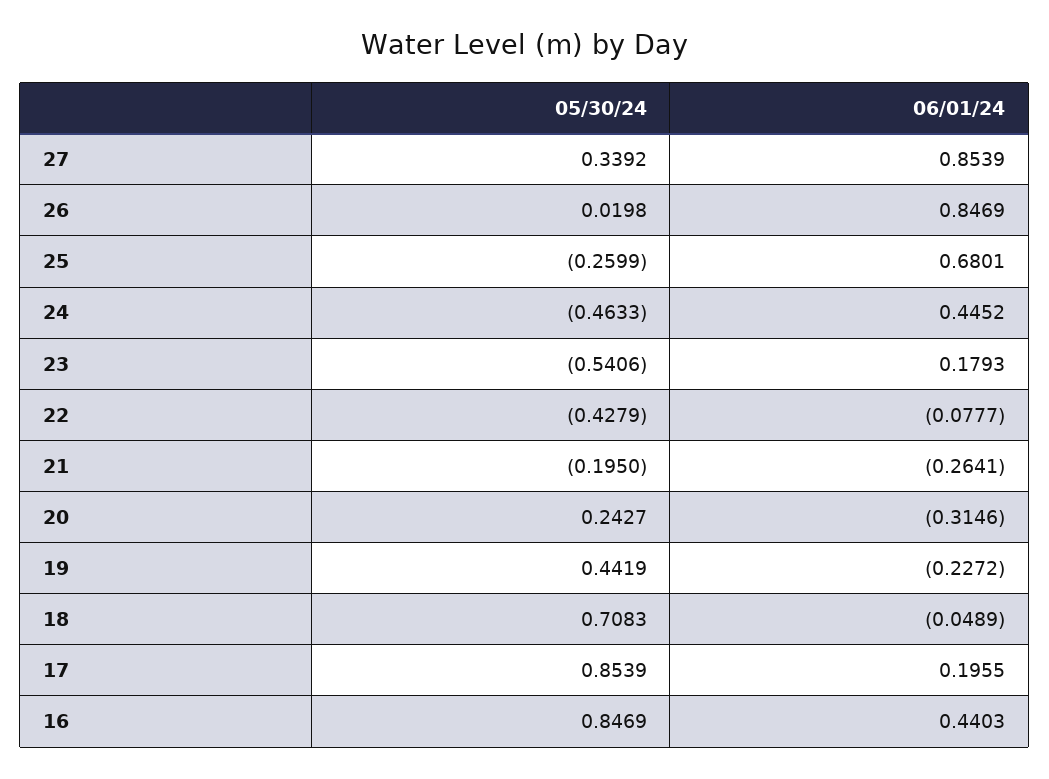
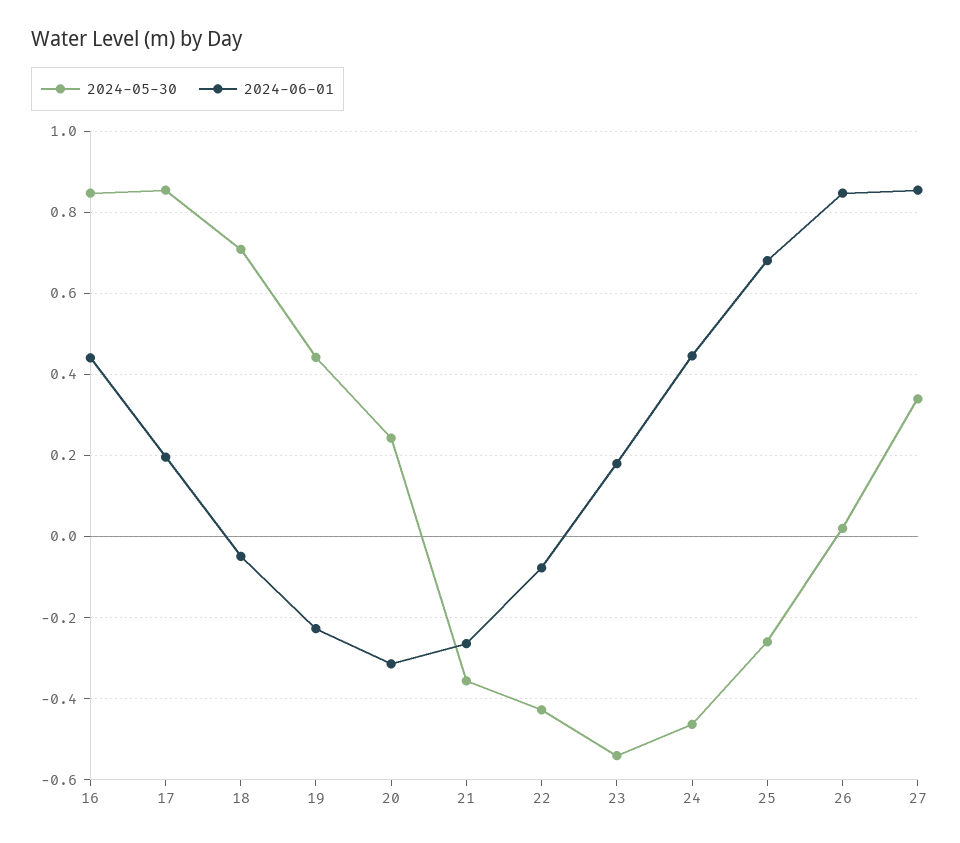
  {
    "05/30/24": {
      "27": 0.3392,
      "26": 0.0198,
      "25": -0.2599,
      "24": -0.4633,
      "23": -0.5406,
      "22": -0.4279,
-     "21": -0.195,
+     "21": -0.36,
      "20": 0.2427,
      "19": 0.4419,
      "18": 0.7083,
      "17": 0.8539,
      "16": 0.8469
    },
    "06/01/24": {
      "27": 0.8539,
      "26": 0.8469,
      "25": 0.6801,
      "24": 0.4452,
      "23": 0.1793,
      "22": -0.0777,
      "21": -0.2641,
      "20": -0.3146,
      "19": -0.2272,
      "18": -0.0489,
      "17": 0.1955,
      "16": 0.4403
    }
  }

